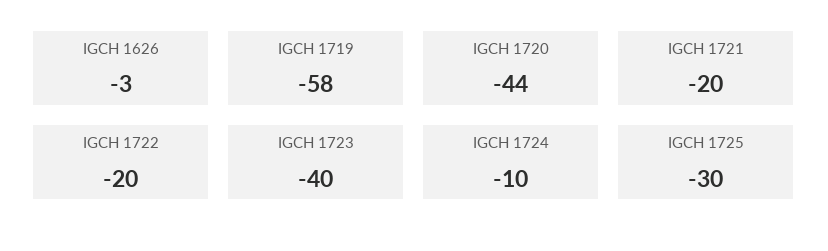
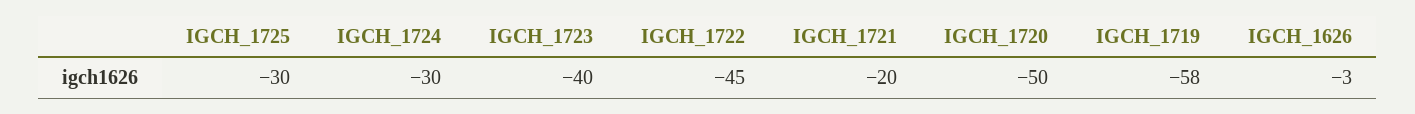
  {
    "IGCH 1626": -3,
    "IGCH 1719": -58,
-   "IGCH 1720": -44,
+   "IGCH 1720": -50,
    "IGCH 1721": -20,
-   "IGCH 1722": -20,
+   "IGCH 1722": -45,
    "IGCH 1723": -40,
-   "IGCH 1724": -10,
+   "IGCH 1724": -30,
    "IGCH 1725": -30
  }

